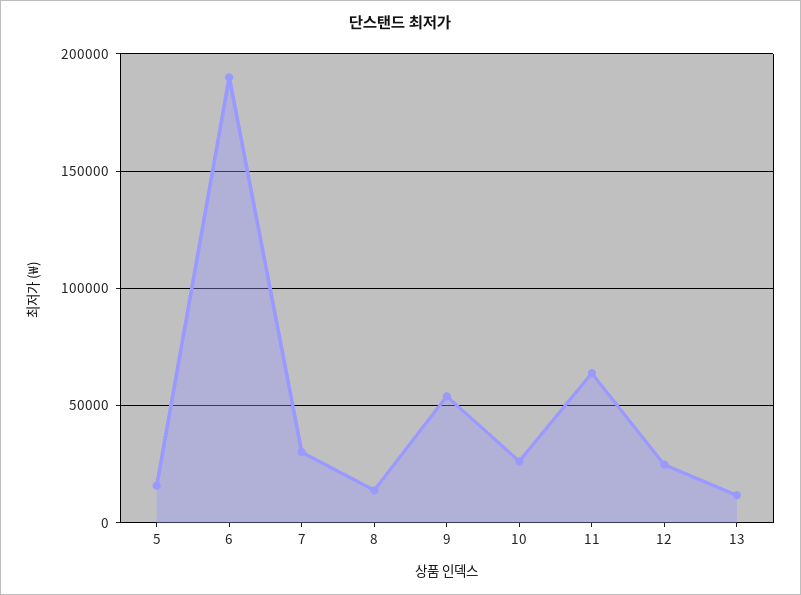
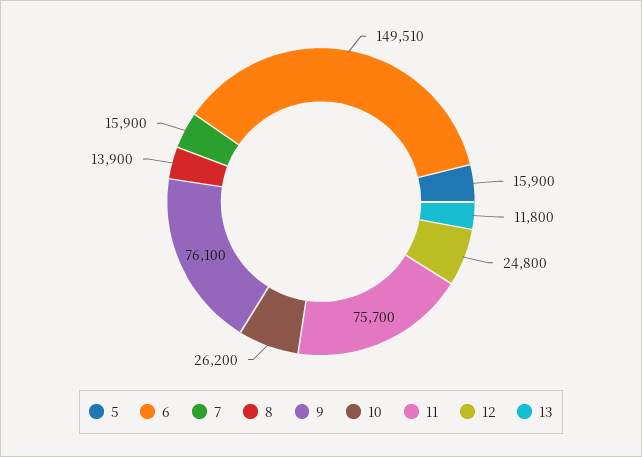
  {
    "5": 15900,
-   "6": 190000,
+   "6": 149510,
-   "7": 30000,
+   "7": 15900,
    "8": 13900,
-   "9": 55000,
+   "9": 76100,
    "10": 26200,
-   "11": 65000,
+   "11": 75700,
    "12": 24800,
    "13": 11800
  }

